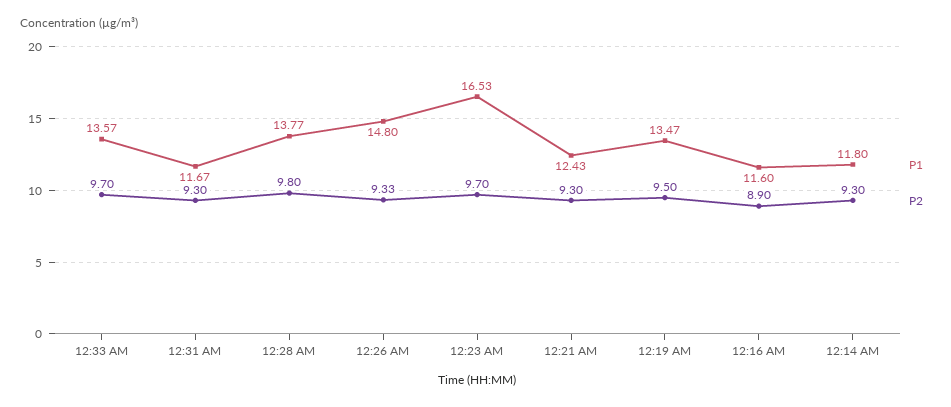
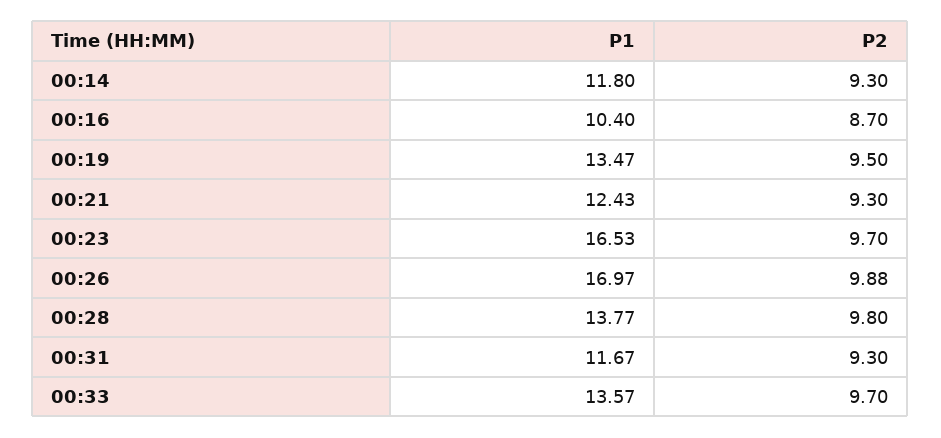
  {
    "P1": {
      "12:33 AM": 13.57,
      "12:31 AM": 11.67,
      "12:28 AM": 13.77,
-     "12:26 AM": 14.8,
+     "12:26 AM": 16.97,
      "12:23 AM": 16.53,
      "12:21 AM": 12.43,
      "12:19 AM": 13.47,
-     "12:16 AM": 11.6,
+     "12:16 AM": 10.4,
      "12:14 AM": 11.8
    },
    "P2": {
      "12:33 AM": 9.7,
      "12:31 AM": 9.3,
      "12:28 AM": 9.8,
-     "12:26 AM": 9.33,
+     "12:26 AM": 9.88,
      "12:23 AM": 9.7,
      "12:21 AM": 9.3,
      "12:19 AM": 9.5,
-     "12:16 AM": 8.9,
+     "12:16 AM": 8.7,
      "12:14 AM": 9.3
    }
  }

